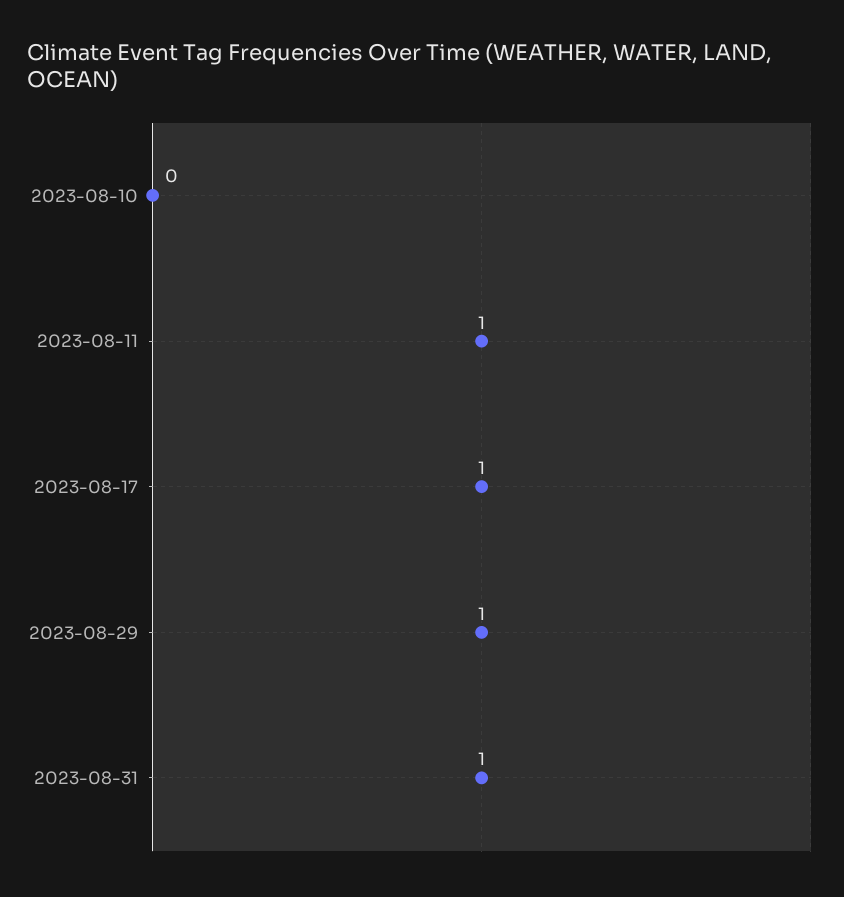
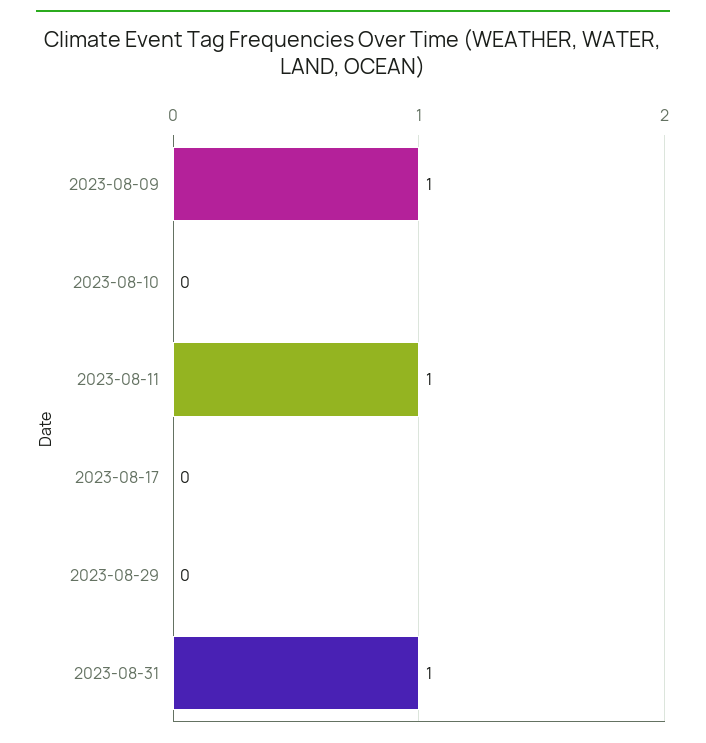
  {
    "2023-08-10": 0,
    "2023-08-11": 1,
-   "2023-08-17": 1,
+   "2023-08-17": 0,
-   "2023-08-29": 1,
+   "2023-08-29": 0,
-   "2023-08-31": 1
+   "2023-08-31": 1,
+   "2023-08-09": 1
  }

